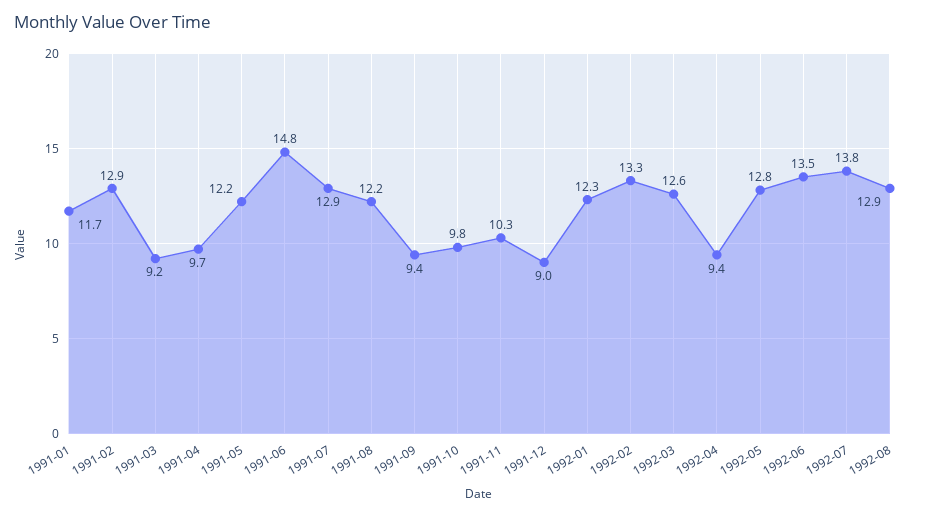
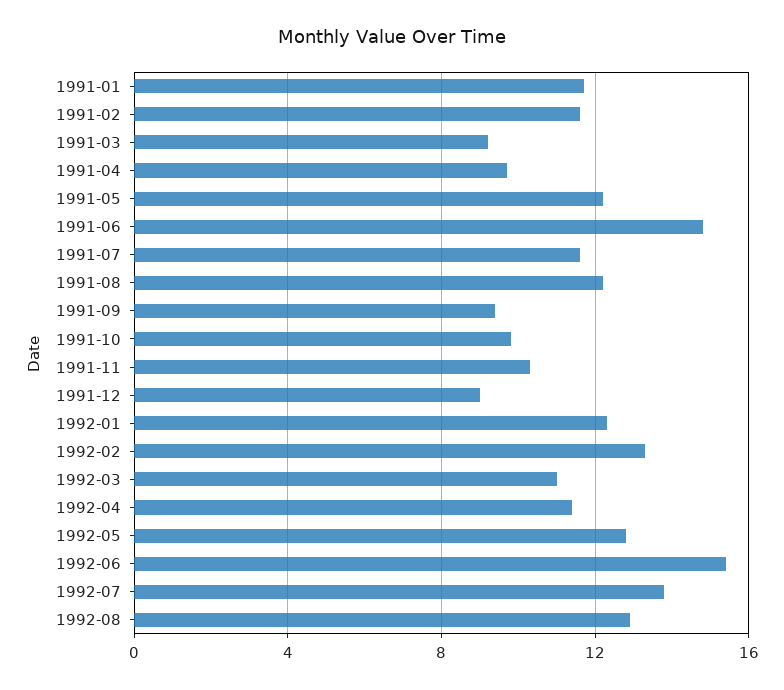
  {
    "1991-01": 11.7,
-   "1991-02": 12.9,
+   "1991-02": 11.5,
    "1991-03": 9.2,
    "1991-04": 9.7,
    "1991-05": 12.2,
    "1991-06": 14.8,
-   "1991-07": 12.9,
+   "1991-07": 11.5,
    "1991-08": 12.2,
    "1991-09": 9.4,
    "1991-10": 9.8,
    "1991-11": 10.3,
    "1991-12": 9,
    "1992-01": 12.3,
    "1992-02": 13.3,
-   "1992-03": 12.6,
+   "1992-03": 11,
-   "1992-04": 9.4,
+   "1992-04": 11.5,
    "1992-05": 12.8,
-   "1992-06": 13.5,
+   "1992-06": 15.5,
    "1992-07": 13.8,
    "1992-08": 12.9
  }

